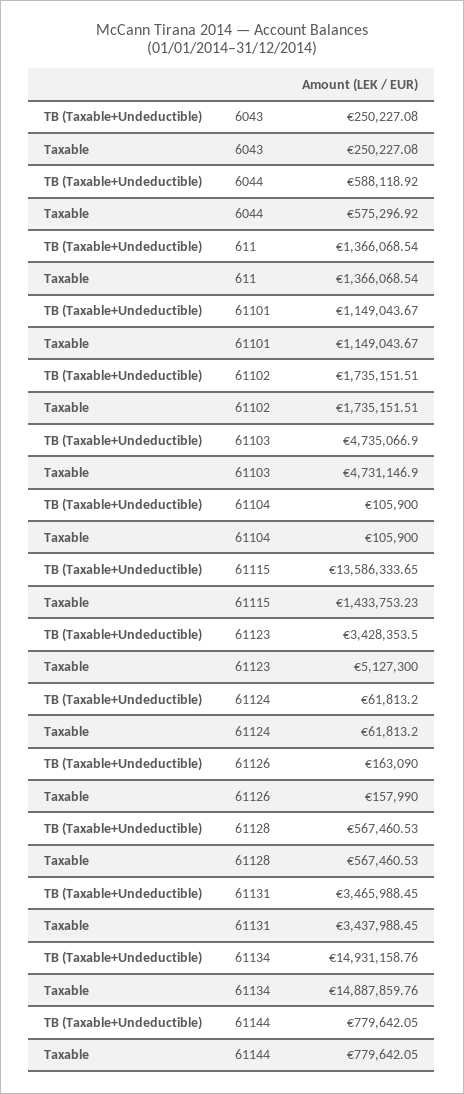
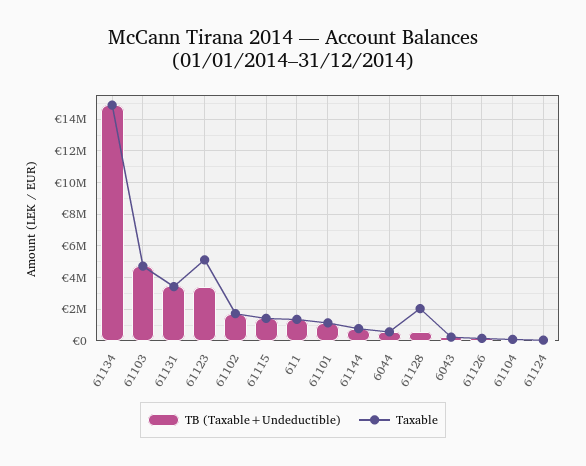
  {
    "TB (Taxable+Undeductible)": {
      "6043": 250227.08,
      "6044": 588118.92,
      "611": 1366068.54,
      "61101": 1149043.67,
      "61102": 1735151.51,
      "61103": 4735066.9,
      "61104": 105900,
-     "61115": 13586333.65,
+     "61115": 1500000,
      "61123": 3428353.5,
      "61124": 61813.2,
      "61126": 163090,
      "61128": 567460.53,
      "61131": 3465988.45,
      "61134": 14931158.76,
      "61144": 779642.05
    },
    "Taxable": {
      "6043": 250227.08,
      "6044": 575296.92,
      "611": 1366068.54,
      "61101": 1149043.67,
      "61102": 1735151.51,
      "61103": 4731146.9,
      "61104": 105900,
      "61115": 1433753.23,
      "61123": 5127300,
      "61124": 61813.2,
      "61126": 157990,
-     "61128": 567460.53,
+     "61128": 2000000,
      "61131": 3437988.45,
      "61134": 14887859.76,
      "61144": 779642.05
    }
  }

